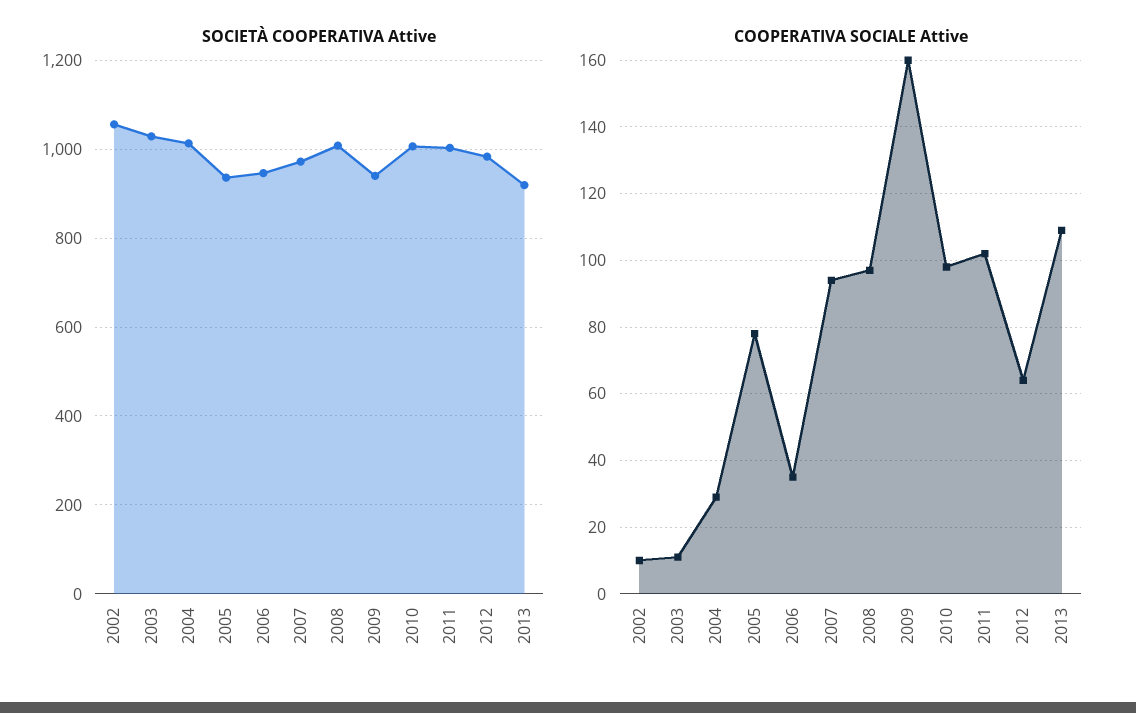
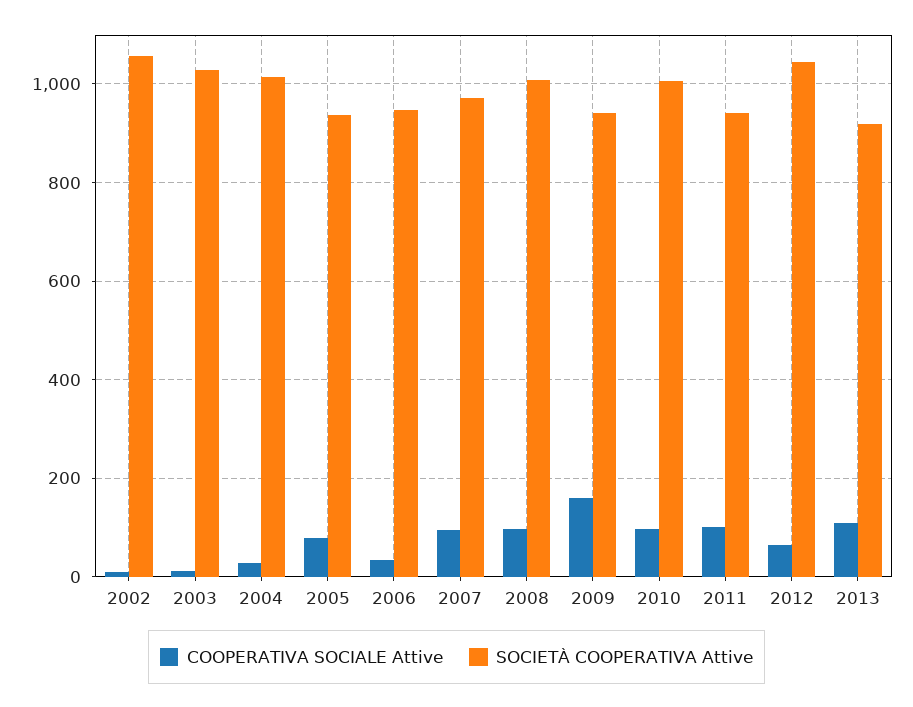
  {
    "SOCIETÀ COOPERATIVA Attive": {
      "2002": 1060,
      "2003": 1020,
      "2004": 1020,
      "2005": 940,
      "2006": 940,
      "2007": 980,
      "2008": 1000,
      "2009": 940,
      "2010": 1000,
-     "2011": 1000,
+     "2011": 940,
-     "2012": 980,
+     "2012": 1040,
      "2013": 920
    },
    "COOPERATIVA SOCIALE Attive": {
      "2002": 10,
      "2003": 10,
      "2004": 30,
      "2005": 80,
      "2006": 35,
      "2007": 95,
      "2008": 95,
      "2009": 160,
      "2010": 100,
      "2011": 100,
      "2012": 65,
      "2013": 110
    }
  }

